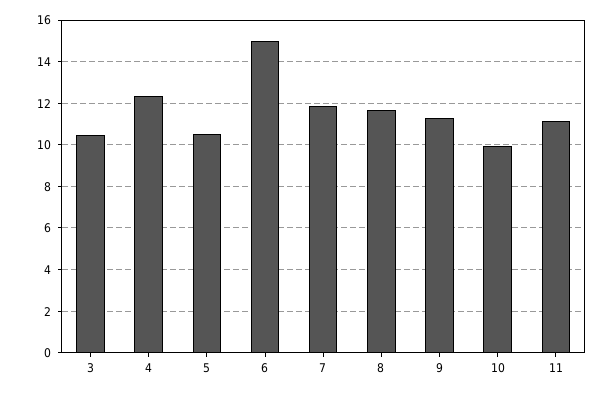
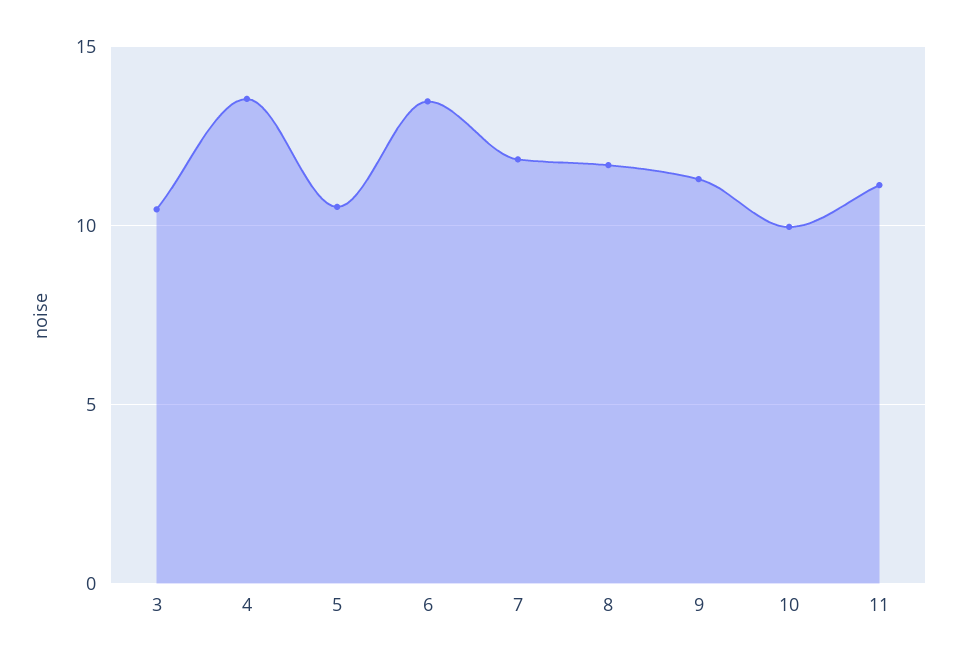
  {
    "3": 10.5,
-   "4": 12.5,
+   "4": 13.5,
    "5": 10.5,
-   "6": 15,
+   "6": 13.5,
    "7": 12,
    "8": 11.5,
    "9": 11.5,
    "10": 10,
    "11": 11
  }

